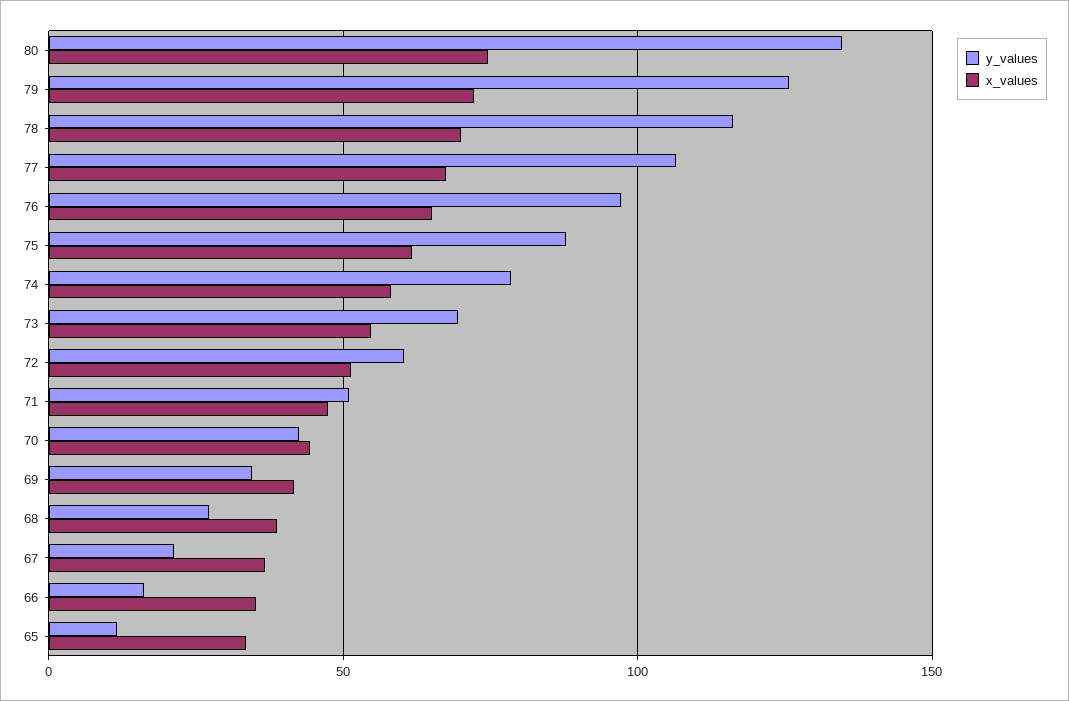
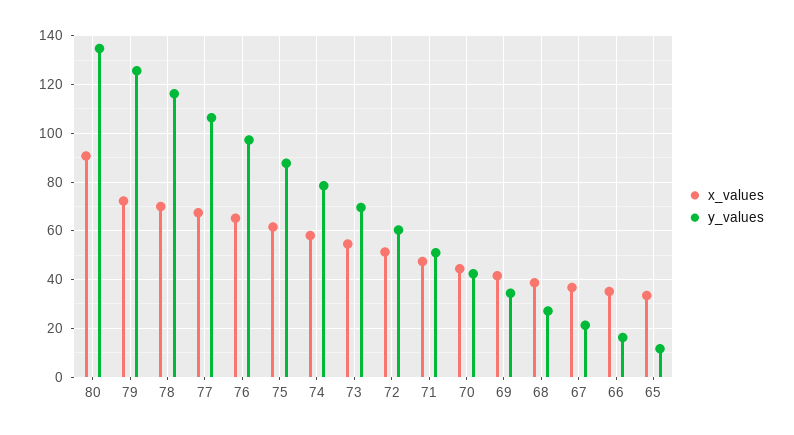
  {
    "y_values": {
      "80": 135,
      "79": 125,
      "78": 115,
      "77": 107.5,
      "76": 97.5,
      "75": 87.5,
      "74": 77.5,
      "73": 70,
      "72": 60,
      "71": 50,
      "70": 42.5,
      "69": 35,
      "68": 27.5,
      "67": 22.5,
      "66": 15,
      "65": 12.5
    },
    "x_values": {
-     "80": 75,
+     "80": 90,
      "79": 72.5,
      "78": 70,
      "77": 67.5,
      "76": 65,
      "75": 62.5,
      "74": 57.5,
      "73": 55,
      "72": 52.5,
      "71": 47.5,
      "70": 45,
      "69": 42.5,
      "68": 37.5,
      "67": 37.5,
      "66": 35,
      "65": 32.5
    }
  }

